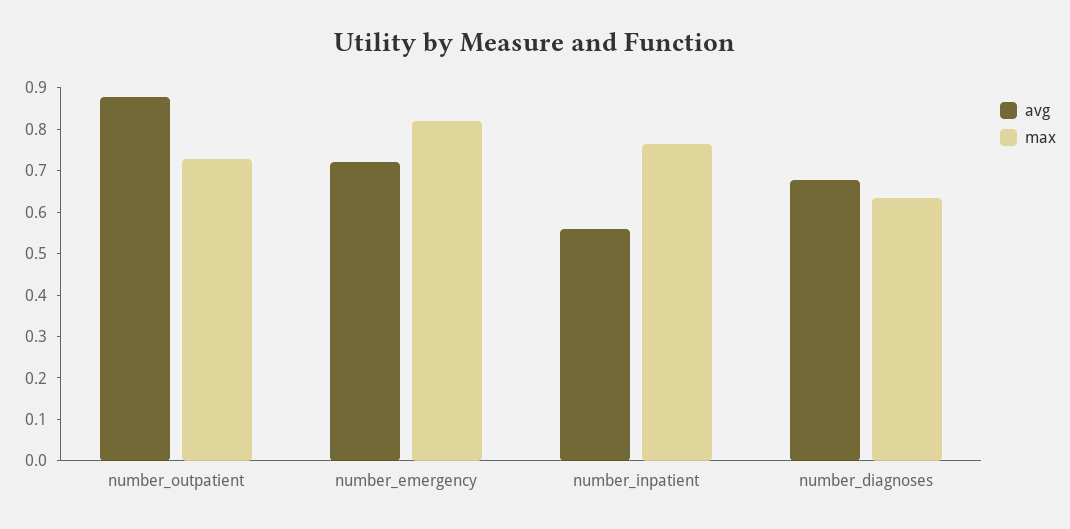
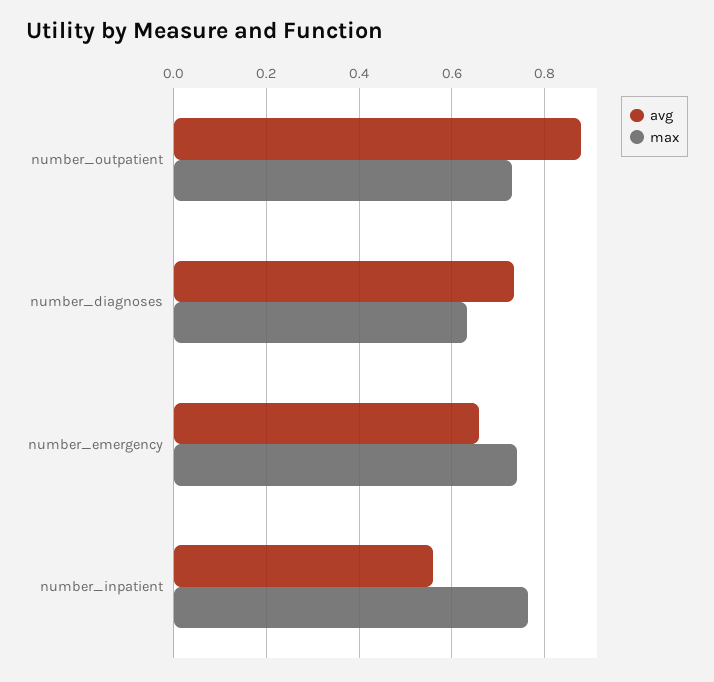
  {
    "avg": {
      "number_outpatient": 0.88,
-     "number_emergency": 0.72,
+     "number_emergency": 0.66,
      "number_inpatient": 0.56,
-     "number_diagnoses": 0.68
+     "number_diagnoses": 0.74
    },
    "max": {
      "number_outpatient": 0.72,
-     "number_emergency": 0.82,
+     "number_emergency": 0.74,
      "number_inpatient": 0.76,
      "number_diagnoses": 0.64
    }
  }

